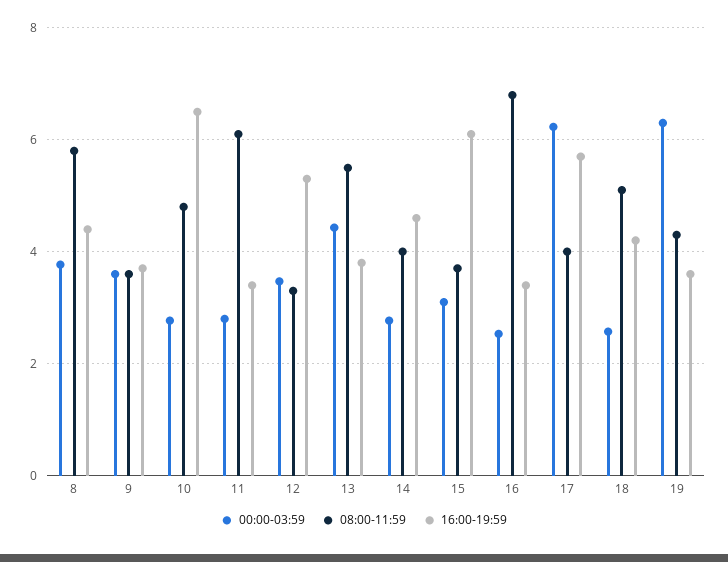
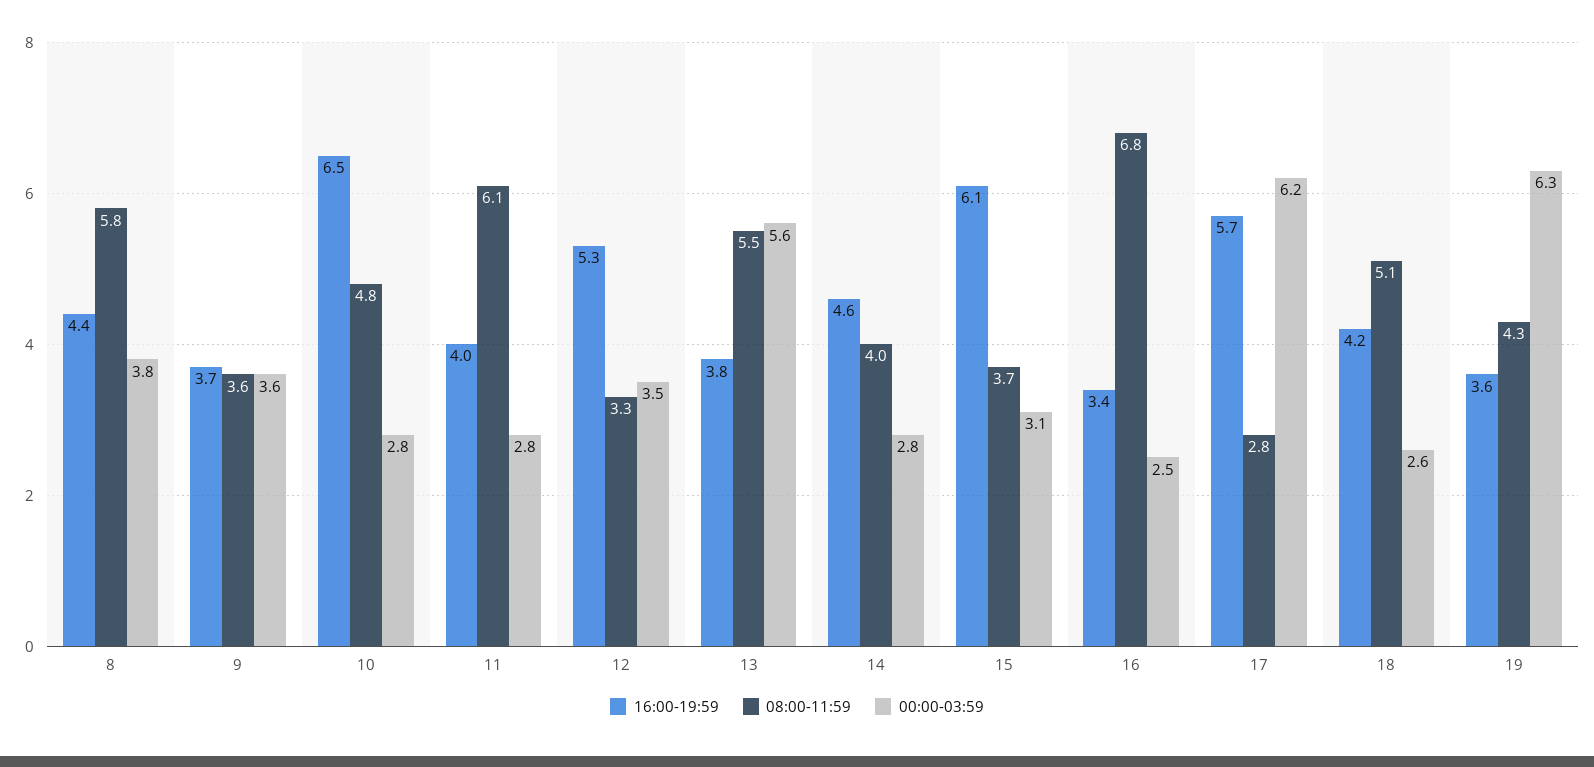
  {
    "00:00-03:59": {
      "8": 3.8,
      "9": 3.6,
      "10": 2.8,
      "11": 2.8,
      "12": 3.5,
-     "13": 4.4,
+     "13": 5.6,
      "14": 2.8,
      "15": 3.1,
      "16": 2.5,
      "17": 6.2,
      "18": 2.6,
      "19": 6.3
    },
    "08:00-11:59": {
      "8": 5.8,
      "9": 3.6,
      "10": 4.8,
      "11": 6.1,
      "12": 3.3,
      "13": 5.5,
      "14": 4,
      "15": 3.7,
      "16": 6.8,
-     "17": 4,
+     "17": 2.8,
      "18": 5.1,
      "19": 4.3
    },
    "16:00-19:59": {
      "8": 4.4,
      "9": 3.7,
      "10": 6.5,
-     "11": 3.4,
+     "11": 4,
      "12": 5.3,
      "13": 3.8,
      "14": 4.6,
      "15": 6.1,
      "16": 3.4,
      "17": 5.7,
      "18": 4.2,
      "19": 3.6
    }
  }

